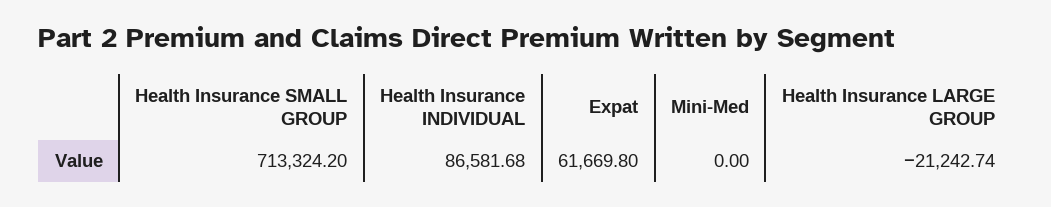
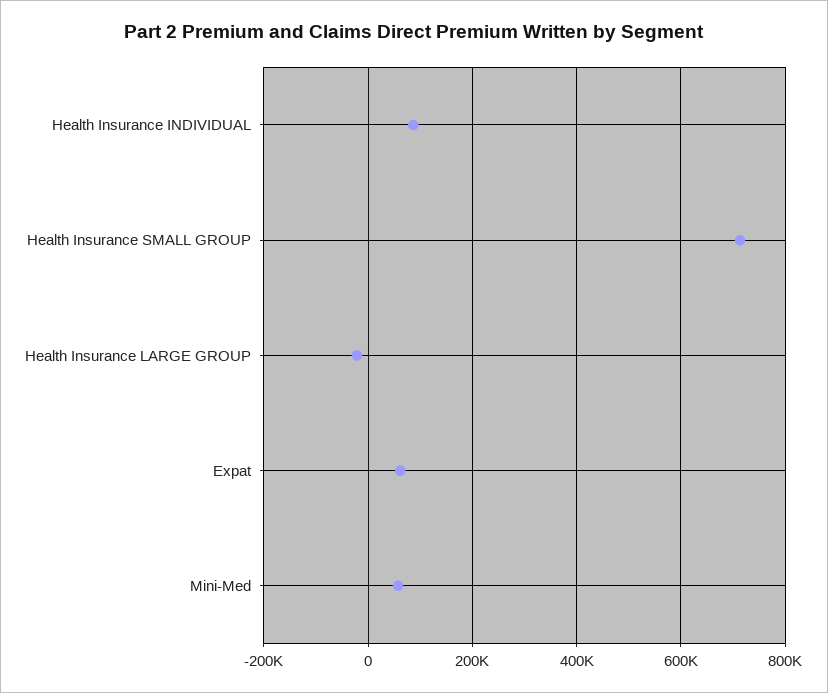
  {
    "Health Insurance SMALL GROUP": 713324.2,
    "Health Insurance INDIVIDUAL": 86581.68,
    "Expat": 61669.8,
-   "Mini-Med": 0,
+   "Mini-Med": 60000,
    "Health Insurance LARGE GROUP": -21242.74
  }

